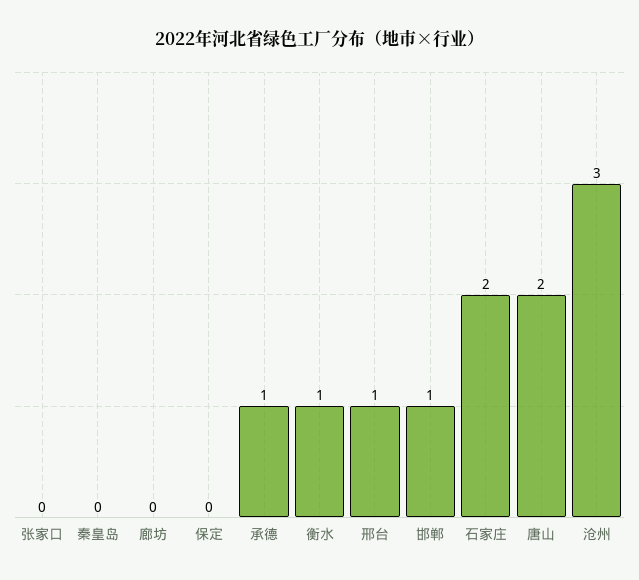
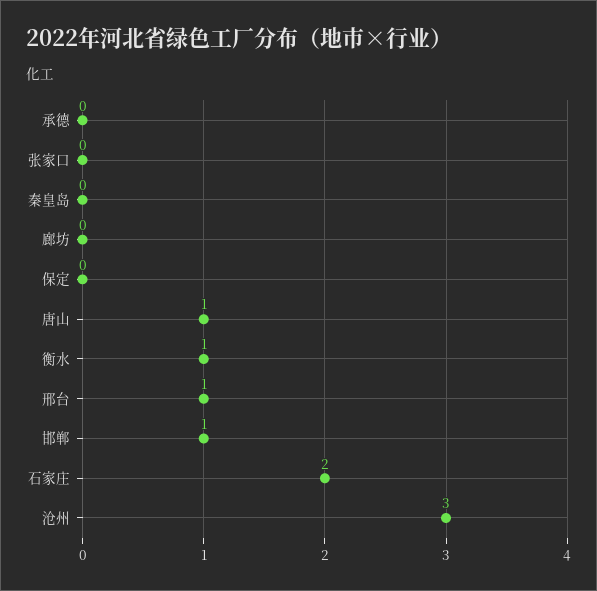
  {
    "张家口": 0,
    "秦皇岛": 0,
    "廊坊": 0,
    "保定": 0,
-   "承德": 1,
+   "承德": 0,
    "衡水": 1,
    "邢台": 1,
    "邯郸": 1,
    "石家庄": 2,
-   "唐山": 2,
+   "唐山": 1,
    "沧州": 3
  }

